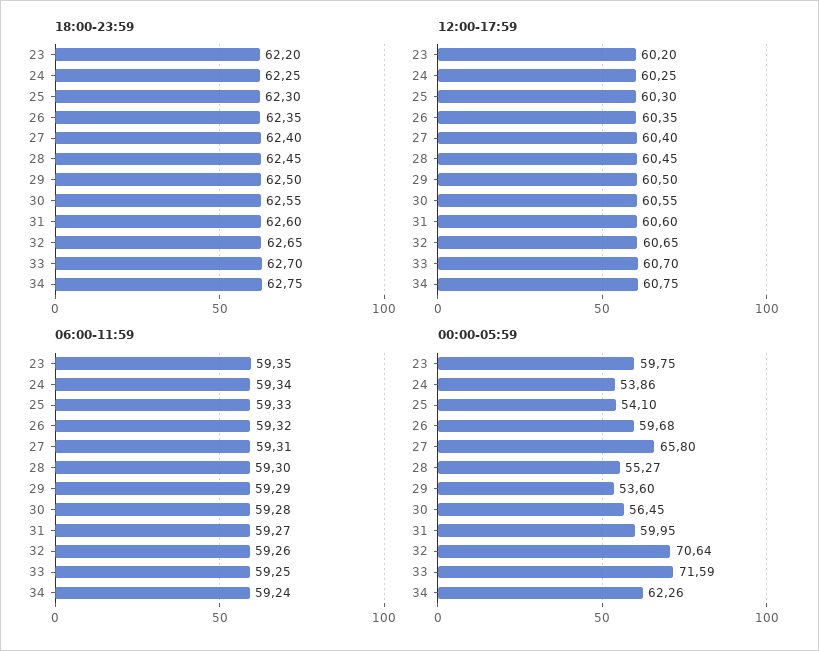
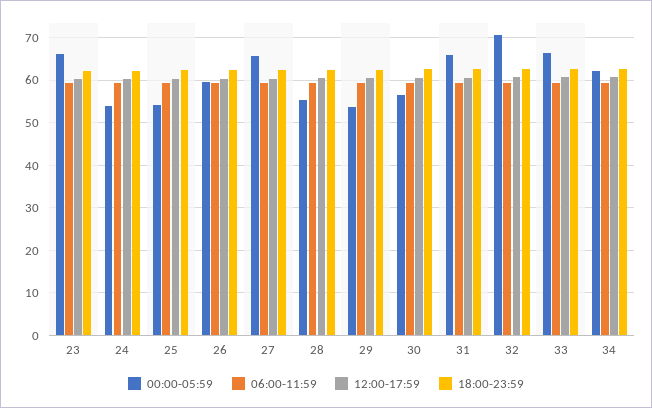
  {
    "18:00-23:59": {
      "23": 62.2,
      "24": 62.25,
      "25": 62.3,
      "26": 62.35,
      "27": 62.4,
      "28": 62.45,
      "29": 62.5,
      "30": 62.55,
      "31": 62.6,
      "32": 62.65,
      "33": 62.7,
      "34": 62.75
    },
    "12:00-17:59": {
      "23": 60.2,
      "24": 60.25,
      "25": 60.3,
      "26": 60.35,
      "27": 60.4,
      "28": 60.45,
      "29": 60.5,
      "30": 60.55,
      "31": 60.6,
      "32": 60.65,
      "33": 60.7,
      "34": 60.75
    },
    "06:00-11:59": {
      "23": 59.35,
      "24": 59.34,
      "25": 59.33,
      "26": 59.32,
      "27": 59.31,
      "28": 59.3,
      "29": 59.29,
      "30": 59.28,
      "31": 59.27,
      "32": 59.26,
      "33": 59.25,
      "34": 59.24
    },
    "00:00-05:59": {
-     "23": 59.75,
+     "23": 66,
      "24": 53.86,
      "25": 54.1,
      "26": 59.68,
      "27": 65.8,
      "28": 55.27,
      "29": 53.6,
      "30": 56.45,
-     "31": 59.95,
+     "31": 66,
      "32": 70.64,
-     "33": 71.59,
+     "33": 66,
      "34": 62.26
    }
  }

